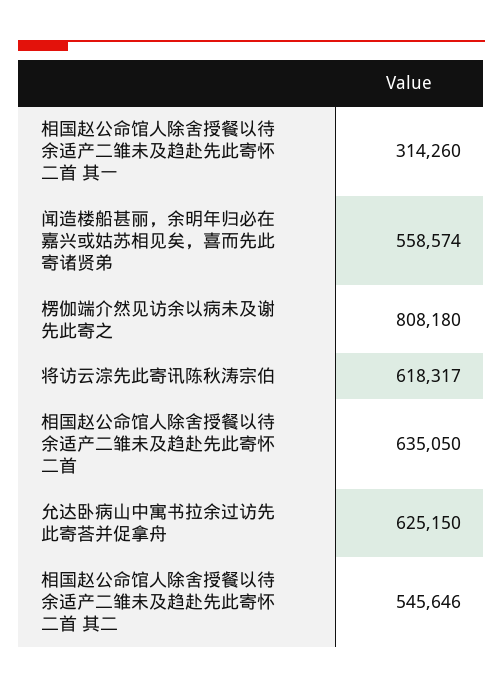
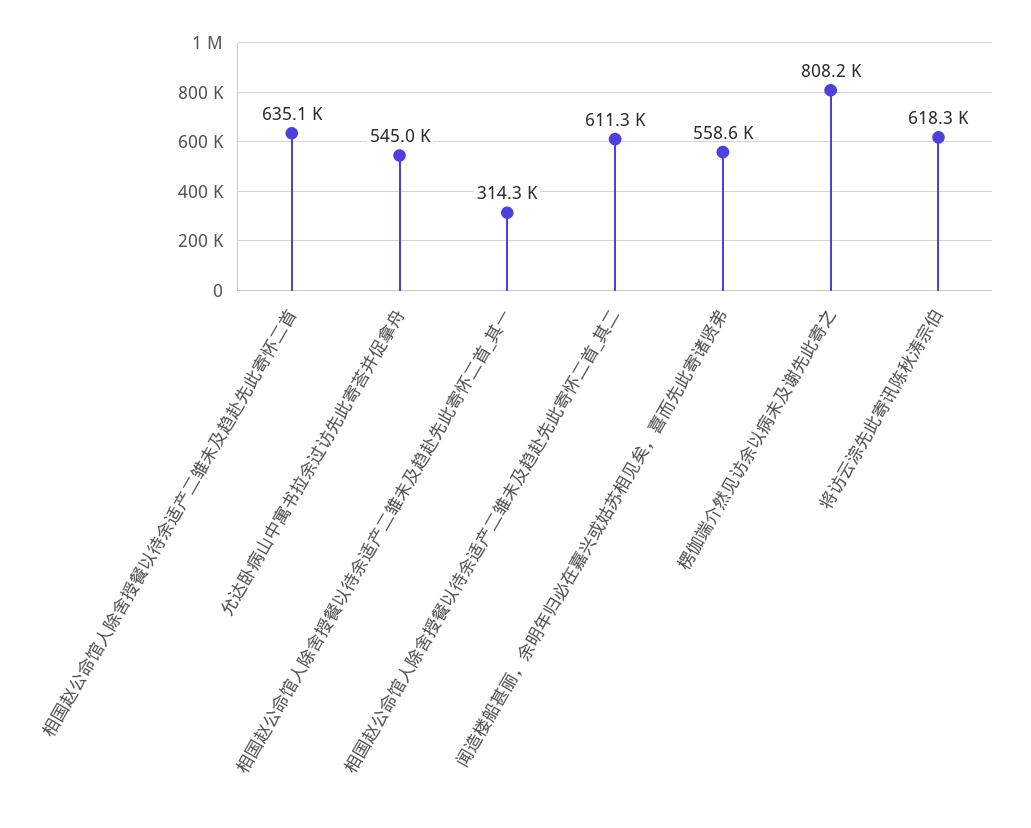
  {
    "相国赵公命馆人除舍授餐以待余适产二雏未及趋赴先此寄怀二首 其一": 314260,
    "闻造楼船甚丽，余明年归必在嘉兴或姑苏相见矣，喜而先此寄诸贤弟": 558574,
    "楞伽端介然见访余以病未及谢先此寄之": 808180,
    "将访云淙先此寄讯陈秋涛宗伯": 618317,
    "相国赵公命馆人除舍授餐以待余适产二雏未及趋赴先此寄怀二首": 635050,
-   "允达卧病山中寓书拉余过访先此寄荅并促拿舟": 625150,
+   "允达卧病山中寓书拉余过访先此寄荅并促拿舟": 545000,
-   "相国赵公命馆人除舍授餐以待余适产二雏未及趋赴先此寄怀二首 其二": 545646
+   "相国赵公命馆人除舍授餐以待余适产二雏未及趋赴先此寄怀二首 其二": 611300
  }

